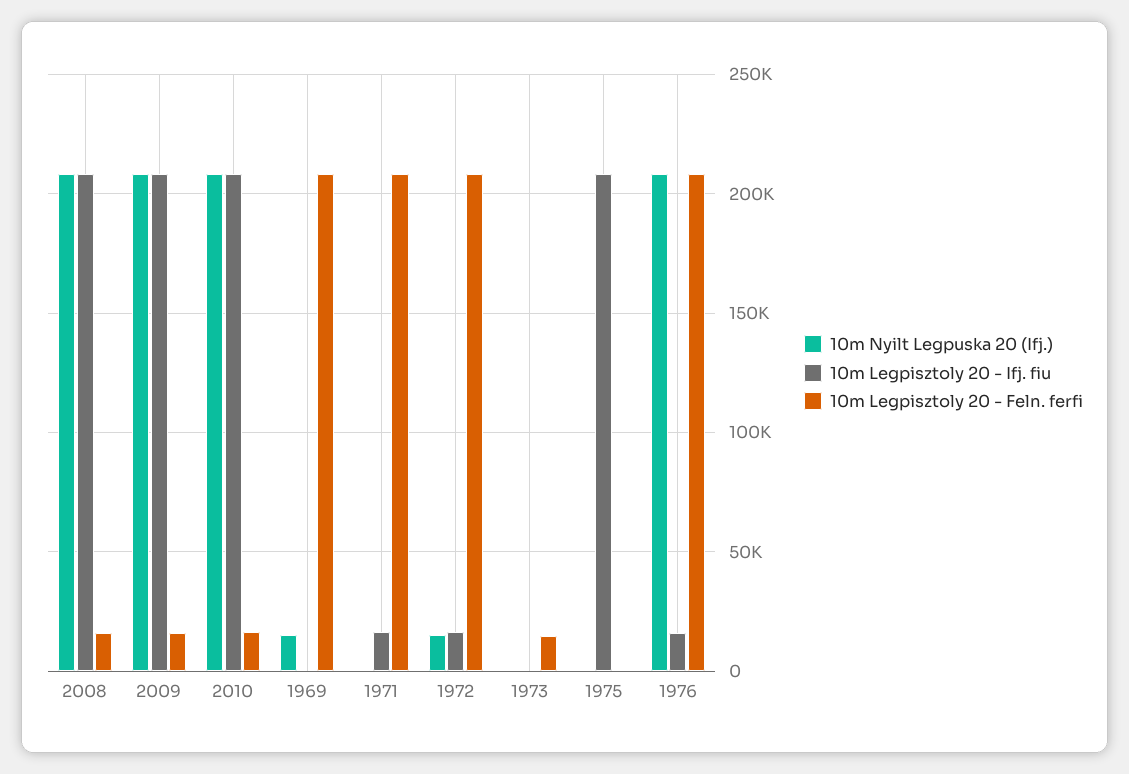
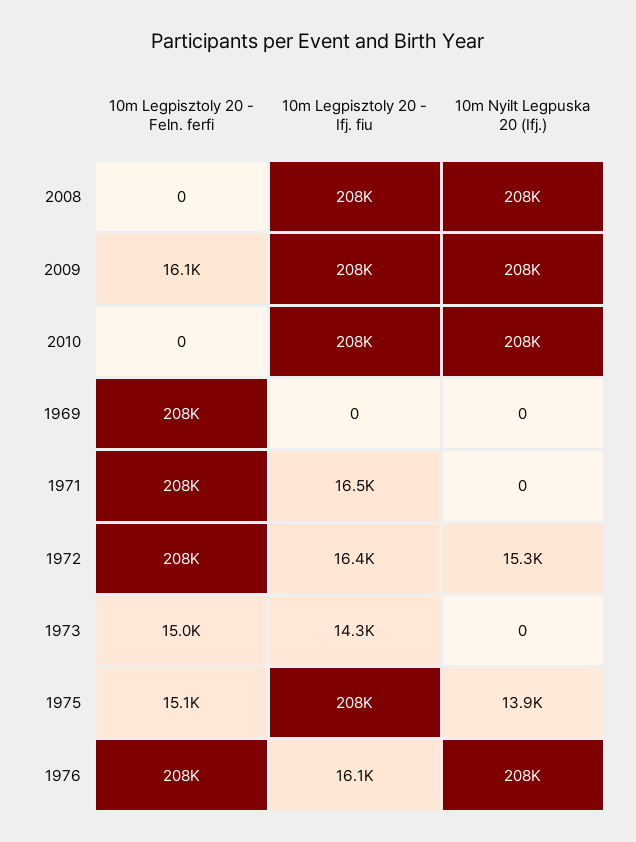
  {
    "10m Nyilt Legpuska 20 (Ifj.)": {
      "2008": 208000,
      "2009": 208000,
      "2010": 208000,
-     "1969": 15000,
+     "1969": 0,
      "1971": 0,
      "1972": 15300,
      "1973": 0,
-     "1975": 0,
+     "1975": 13900,
      "1976": 208000
    },
    "10m Legpisztoly 20 - Ifj. fiu": {
      "2008": 208000,
      "2009": 208000,
      "2010": 208000,
      "1969": 0,
      "1971": 16500,
      "1972": 16400,
-     "1973": 0,
+     "1973": 14300,
      "1975": 208000,
      "1976": 16100
    },
    "10m Legpisztoly 20 - Feln. ferfi": {
-     "2008": 15000,
+     "2008": 0,
      "2009": 16100,
-     "2010": 15000,
+     "2010": 0,
      "1969": 208000,
      "1971": 208000,
      "1972": 208000,
      "1973": 15000,
-     "1975": 0,
+     "1975": 15100,
      "1976": 208000
    }
  }

